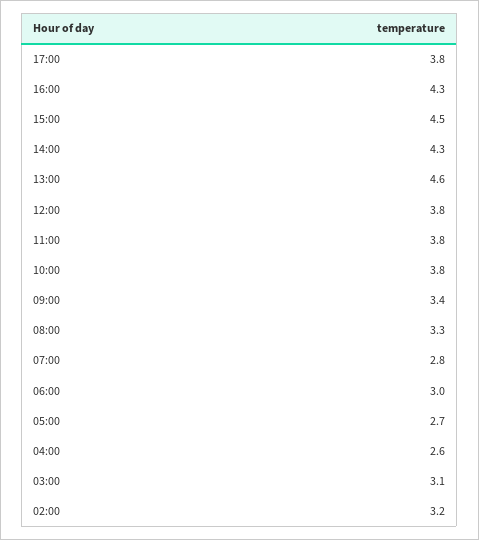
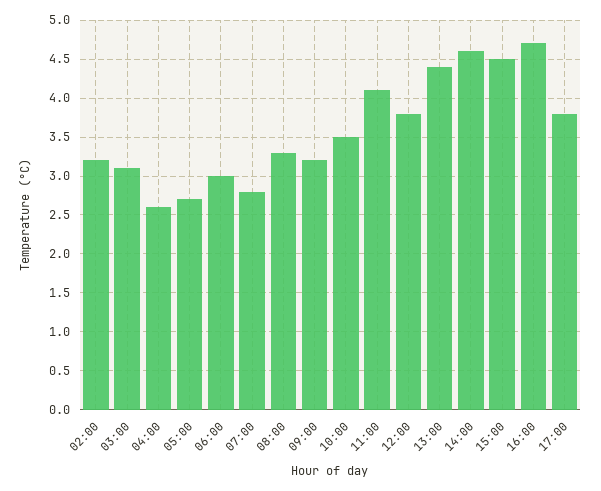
  {
    "17:00": 3.8,
-   "16:00": 4.3,
+   "16:00": 4.7,
    "15:00": 4.5,
-   "14:00": 4.3,
+   "14:00": 4.6,
-   "13:00": 4.6,
+   "13:00": 4.4,
    "12:00": 3.8,
-   "11:00": 3.8,
+   "11:00": 4.1,
-   "10:00": 3.8,
+   "10:00": 3.5,
-   "09:00": 3.4,
+   "09:00": 3.2,
    "08:00": 3.3,
    "07:00": 2.8,
    "06:00": 3,
    "05:00": 2.7,
    "04:00": 2.6,
    "03:00": 3.1,
    "02:00": 3.2
  }

